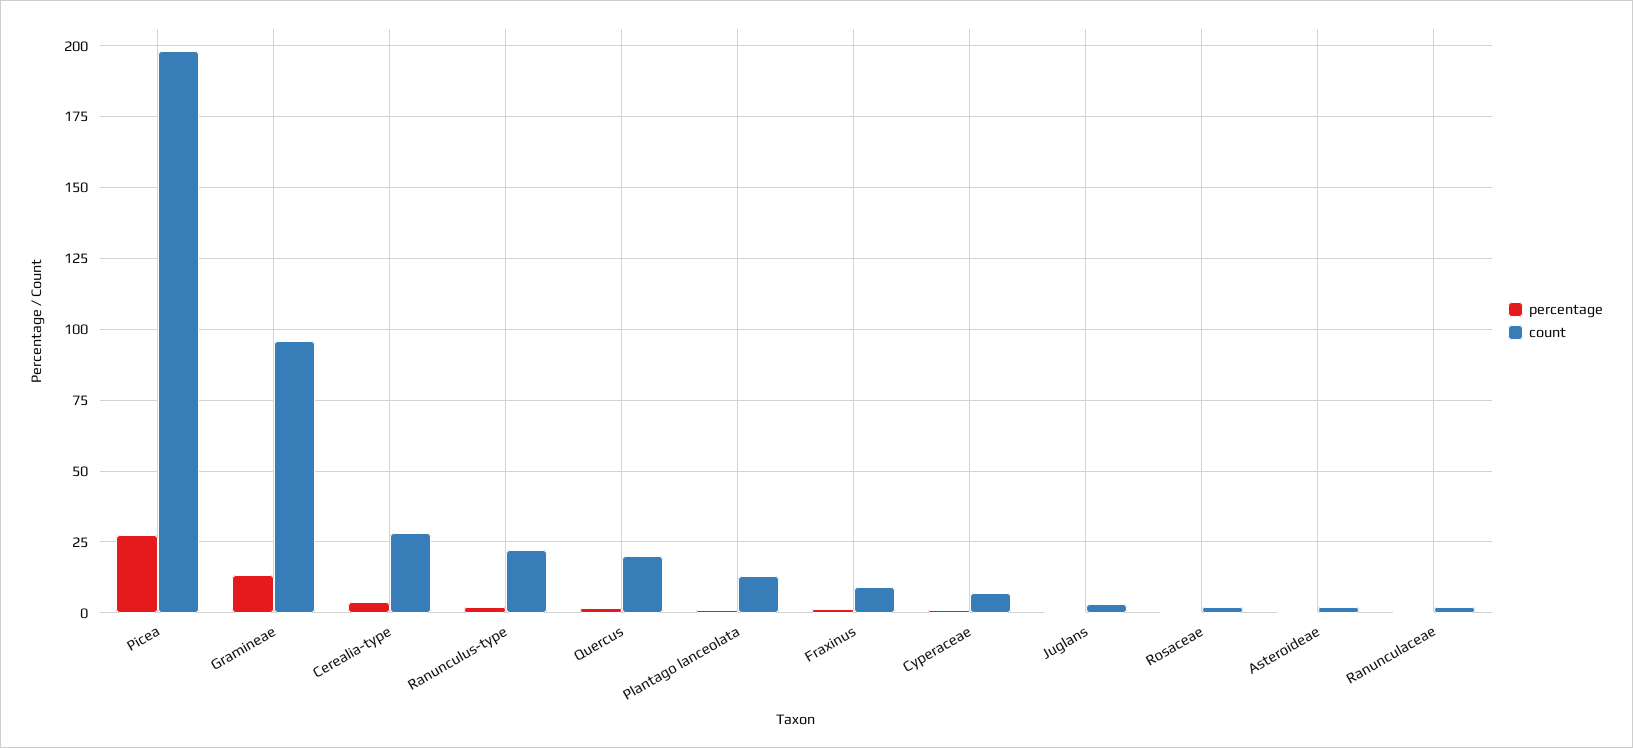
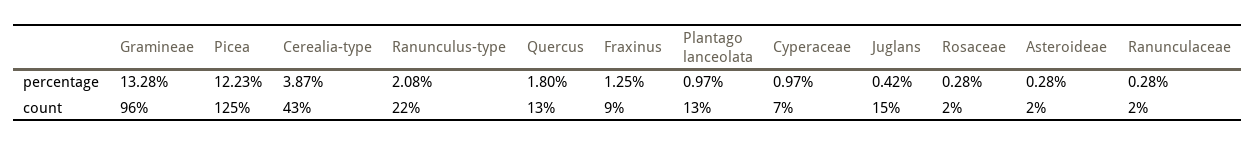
  {
    "percentage": {
-     "Picea": 27.5,
+     "Picea": 12.23,
      "Gramineae": 13.28,
      "Cerealia-type": 3.87,
      "Ranunculus-type": 2.08,
      "Quercus": 1.8,
      "Plantago lanceolata": 0.97,
      "Fraxinus": 1.25,
      "Cyperaceae": 0.97,
      "Juglans": 0.42,
      "Rosaceae": 0.28,
      "Asteroideae": 0.28,
      "Ranunculaceae": 0.28
    },
    "count": {
-     "Picea": 197.5,
+     "Picea": 125,
      "Gramineae": 96,
-     "Cerealia-type": 27.5,
+     "Cerealia-type": 43,
      "Ranunculus-type": 22,
-     "Quercus": 20,
+     "Quercus": 13,
      "Plantago lanceolata": 13,
      "Fraxinus": 9,
      "Cyperaceae": 7,
-     "Juglans": 2.5,
+     "Juglans": 15,
      "Rosaceae": 2,
      "Asteroideae": 2,
      "Ranunculaceae": 2
    }
  }

